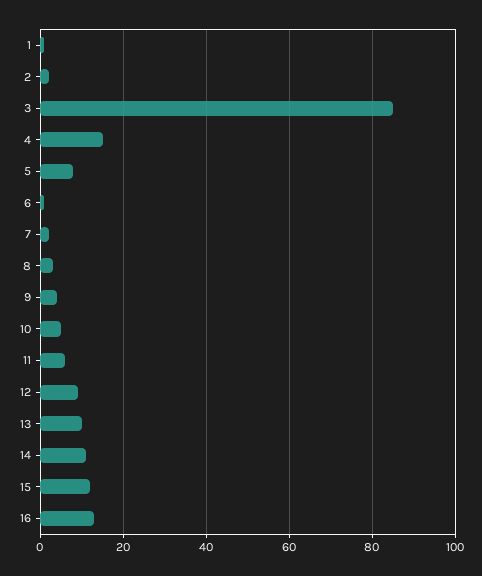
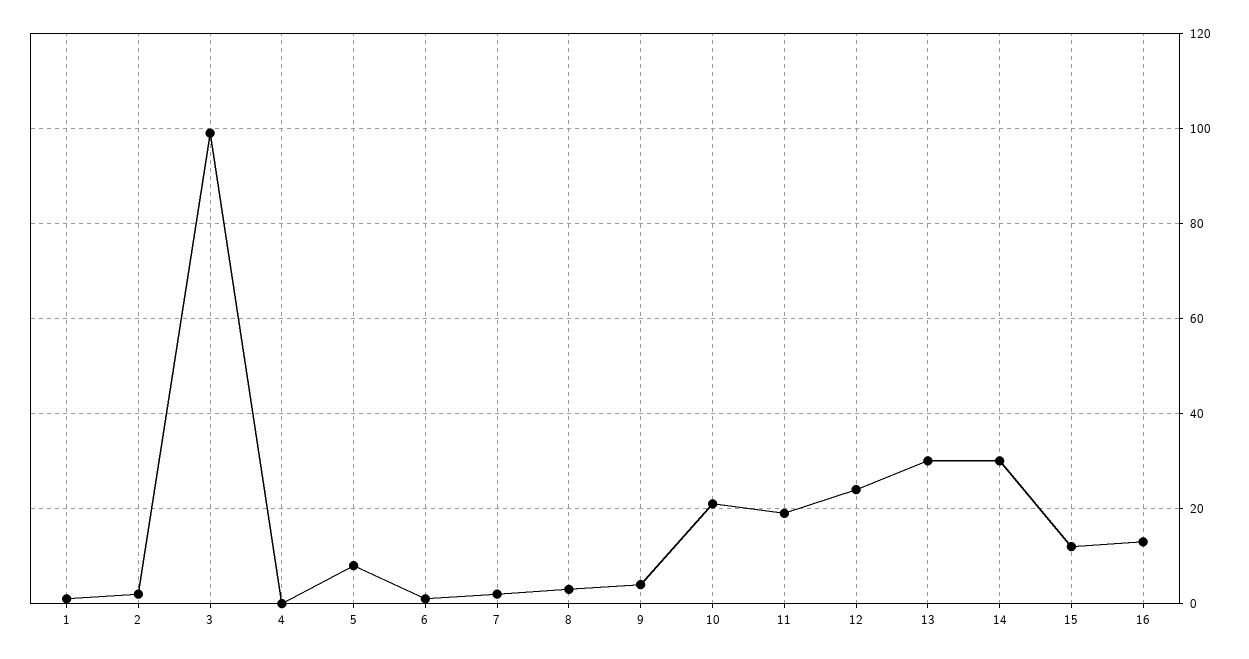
  {
    "1": 0,
    "2": 0,
-   "3": 85,
+   "3": 100,
-   "4": 15,
+   "4": 0,
    "5": 10,
    "6": 0,
    "7": 0,
    "8": 5,
    "9": 5,
-   "10": 5,
+   "10": 20,
-   "11": 5,
+   "11": 20,
-   "12": 10,
+   "12": 25,
-   "13": 10,
+   "13": 30,
-   "14": 10,
+   "14": 30,
    "15": 10,
    "16": 15
  }

